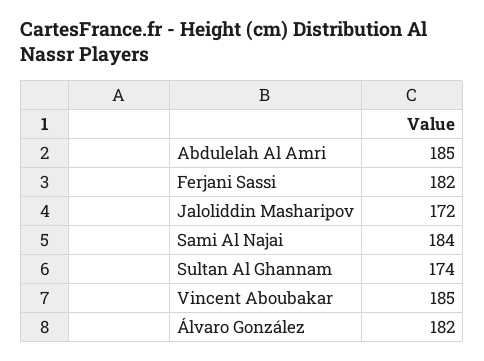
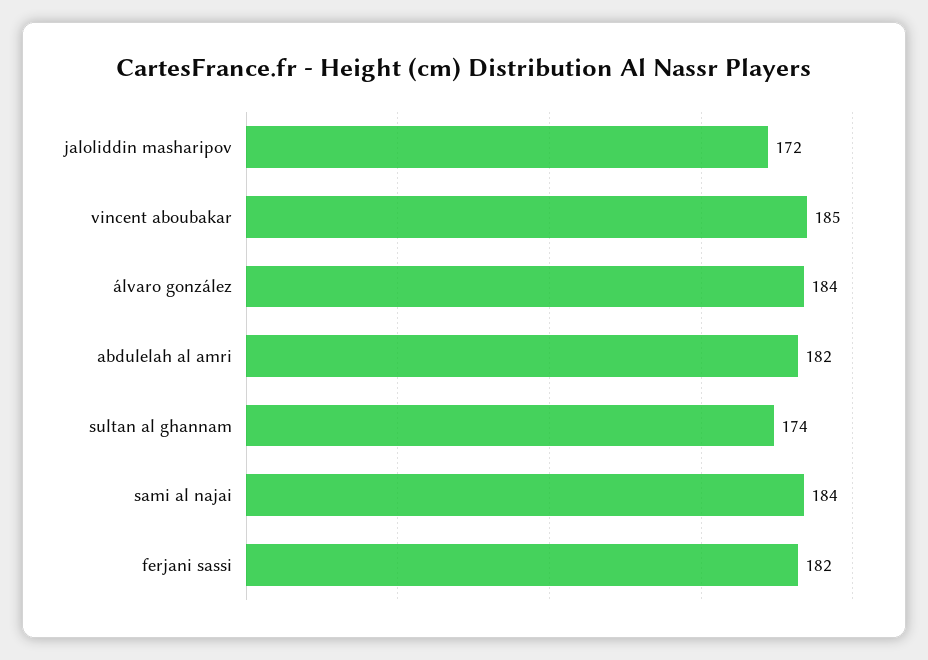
  {
-   "Abdulelah Al Amri": 185,
+   "Abdulelah Al Amri": 182,
    "Ferjani Sassi": 182,
    "Jaloliddin Masharipov": 172,
    "Sami Al Najai": 184,
    "Sultan Al Ghannam": 174,
    "Vincent Aboubakar": 185,
-   "Álvaro González": 182
+   "Álvaro González": 184
  }

